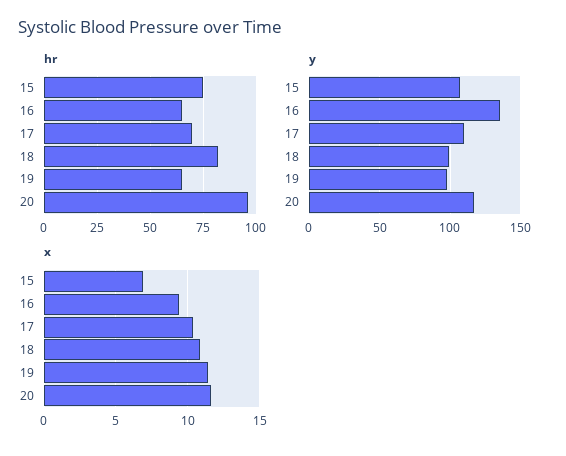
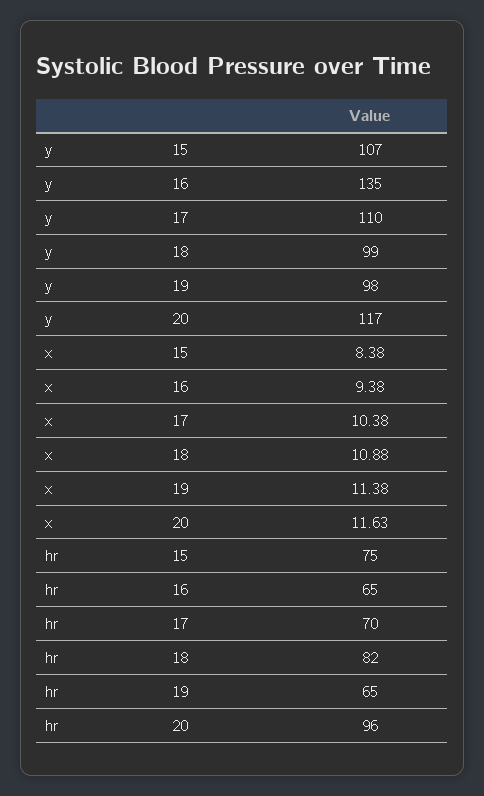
  {
    "hr": {
      "15": 75,
      "16": 65,
      "17": 70,
      "18": 82,
      "19": 65,
      "20": 96
    },
    "y": {
      "15": 107,
      "16": 135,
      "17": 110,
      "18": 99,
      "19": 98,
      "20": 117
    },
    "x": {
-     "15": 7,
+     "15": 8.38,
      "16": 9.38,
      "17": 10.38,
      "18": 10.88,
      "19": 11.38,
      "20": 11.63
    }
  }

